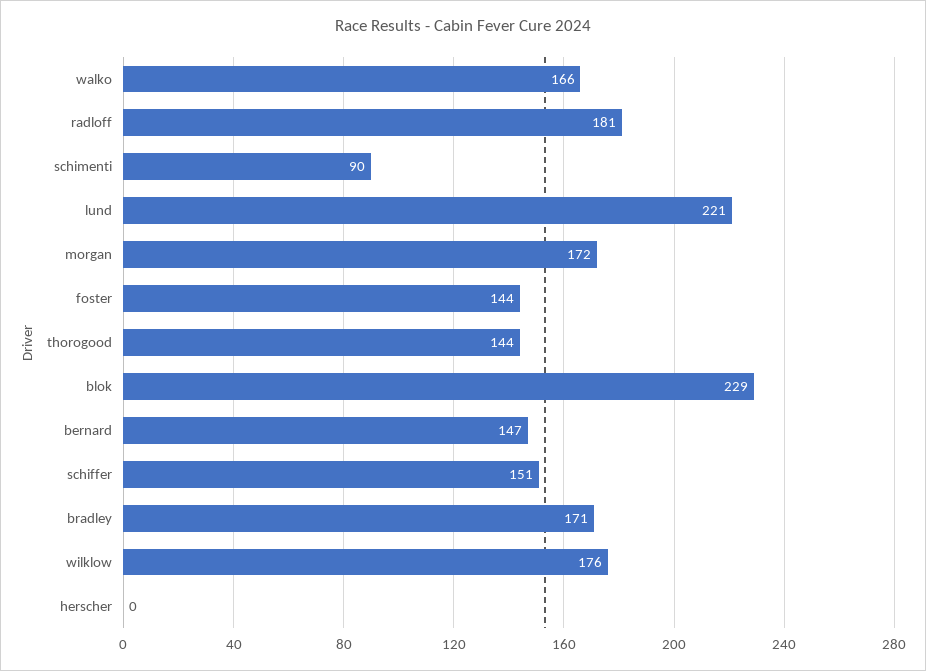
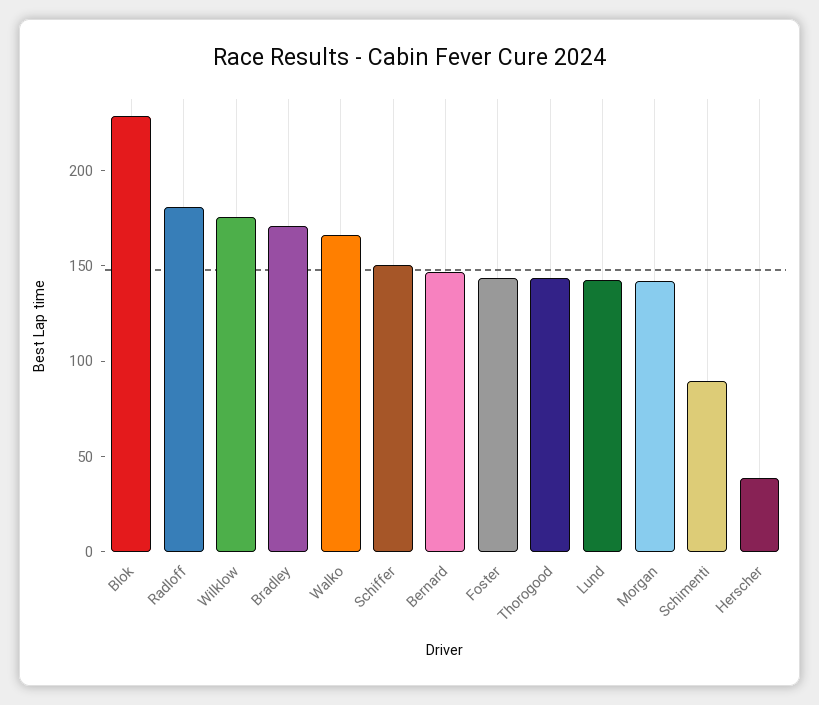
  {
    "walko": 166,
    "radloff": 181,
    "schimenti": 90,
-   "lund": 221,
+   "lund": 140,
-   "morgan": 172,
+   "morgan": 140,
    "foster": 144,
    "thorogood": 144,
    "blok": 229,
    "bernard": 147,
    "schiffer": 151,
    "bradley": 171,
    "wilklow": 176,
-   "herscher": 0
+   "herscher": 40
  }

